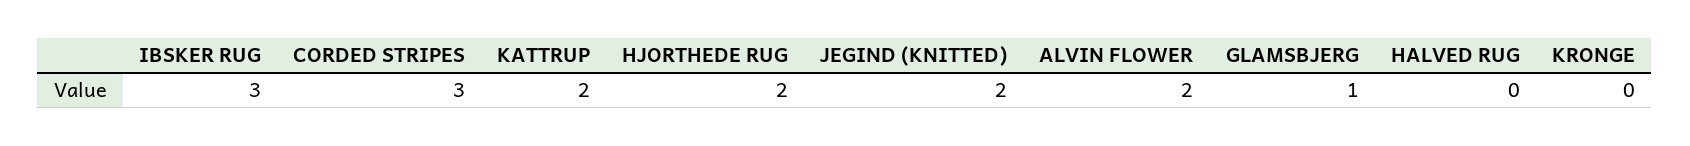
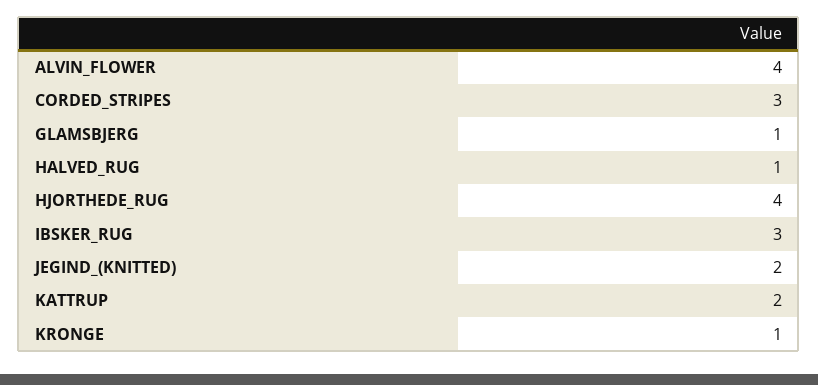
  {
    "IBSKER RUG": 3,
    "CORDED STRIPES": 3,
    "KATTRUP": 2,
-   "HJORTHEDE RUG": 2,
+   "HJORTHEDE RUG": 4,
    "JEGIND (KNITTED)": 2,
-   "ALVIN FLOWER": 2,
+   "ALVIN FLOWER": 4,
    "GLAMSBJERG": 1,
-   "HALVED RUG": 0,
+   "HALVED RUG": 1,
-   "KRONGE": 0
+   "KRONGE": 1
  }

